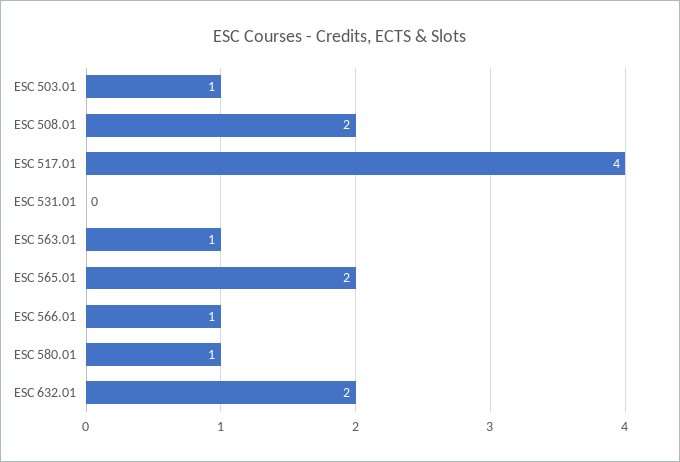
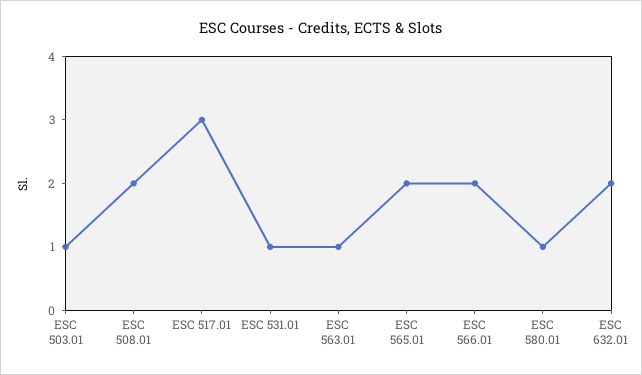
  {
    "ESC 503.01": 1,
    "ESC 508.01": 2,
-   "ESC 517.01": 4,
+   "ESC 517.01": 3,
-   "ESC 531.01": 0,
+   "ESC 531.01": 1,
    "ESC 563.01": 1,
    "ESC 565.01": 2,
-   "ESC 566.01": 1,
+   "ESC 566.01": 2,
    "ESC 580.01": 1,
    "ESC 632.01": 2
  }

